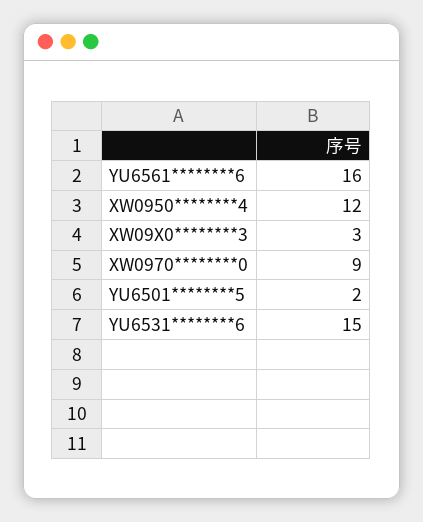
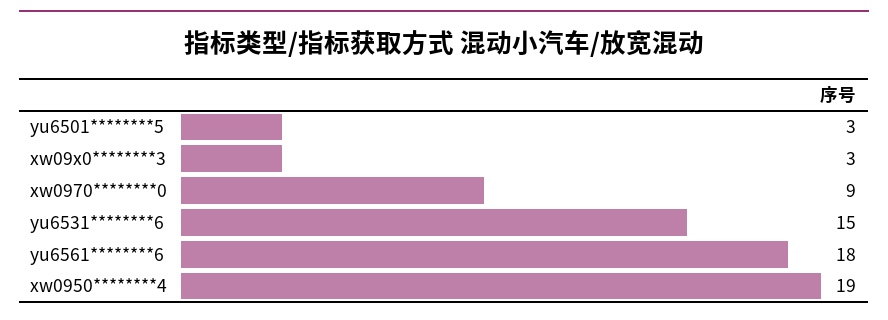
  {
-   "YU6561********6": 16,
+   "YU6561********6": 18,
-   "XW0950********4": 12,
+   "XW0950********4": 19,
    "XW09X0********3": 3,
    "XW0970********0": 9,
-   "YU6501********5": 2,
+   "YU6501********5": 3,
    "YU6531********6": 15
  }

